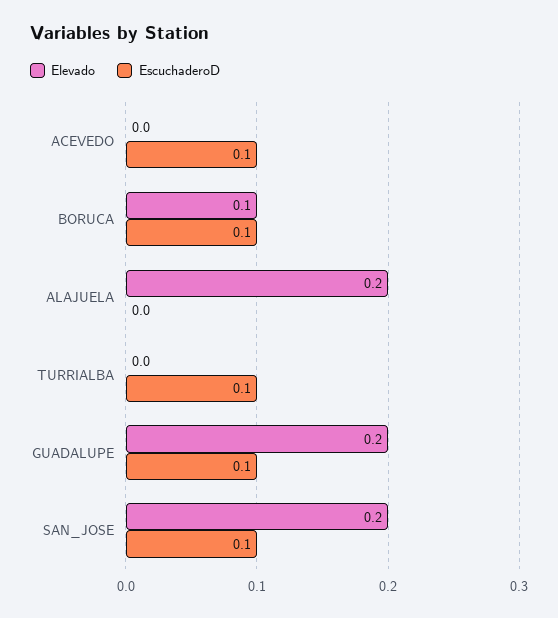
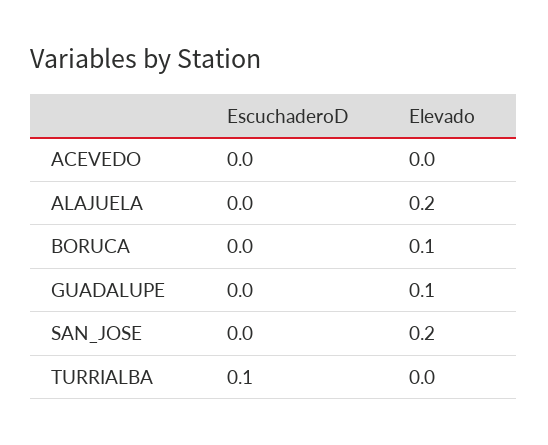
  {
    "Elevado": {
      "ACEVEDO": 0,
      "BORUCA": 0.1,
      "ALAJUELA": 0.2,
      "TURRIALBA": 0,
-     "GUADALUPE": 0.2,
+     "GUADALUPE": 0.1,
      "SAN_JOSE": 0.2
    },
    "EscuchaderoD": {
-     "ACEVEDO": 0.1,
+     "ACEVEDO": 0,
-     "BORUCA": 0.1,
+     "BORUCA": 0,
      "ALAJUELA": 0,
      "TURRIALBA": 0.1,
-     "GUADALUPE": 0.1,
+     "GUADALUPE": 0,
-     "SAN_JOSE": 0.1
+     "SAN_JOSE": 0
    }
  }

